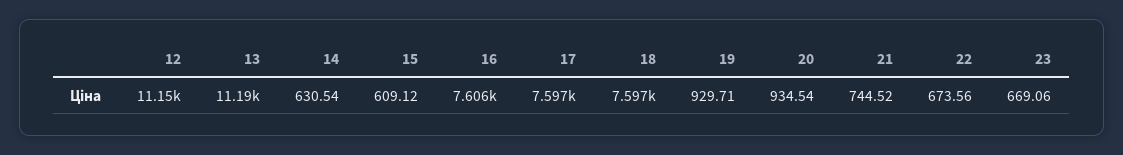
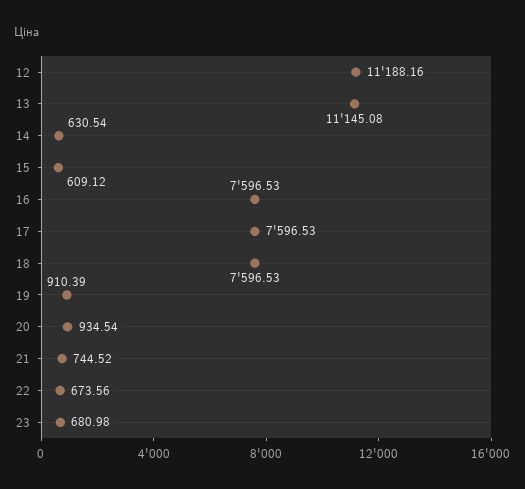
  {
-   "12": 11150,
+   "12": 11188.16,
-   "13": 11190,
+   "13": 11145.08,
    "14": 630.54,
    "15": 609.12,
-   "16": 7606,
+   "16": 7596.53,
    "17": 7596.53,
    "18": 7596.53,
-   "19": 929.71,
+   "19": 910.39,
    "20": 934.54,
    "21": 744.52,
    "22": 673.56,
-   "23": 669.06
+   "23": 680.98
  }

